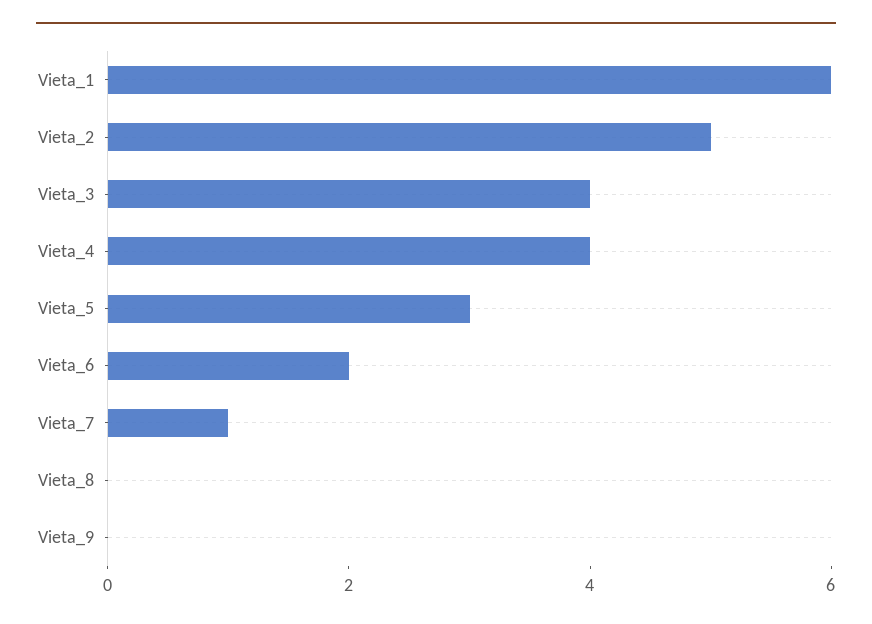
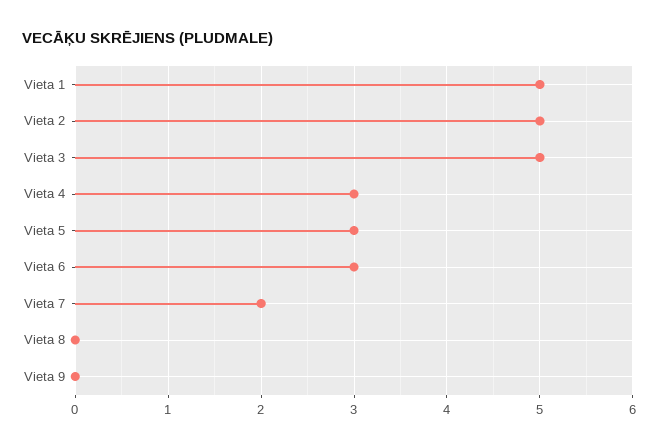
  {
-   "Vieta_1": 6,
+   "Vieta_1": 5,
    "Vieta_2": 5,
-   "Vieta_3": 4,
+   "Vieta_3": 5,
-   "Vieta_4": 4,
+   "Vieta_4": 3,
    "Vieta_5": 3,
-   "Vieta_6": 2,
+   "Vieta_6": 3,
-   "Vieta_7": 1,
+   "Vieta_7": 2,
    "Vieta_8": 0,
    "Vieta_9": 0
  }

